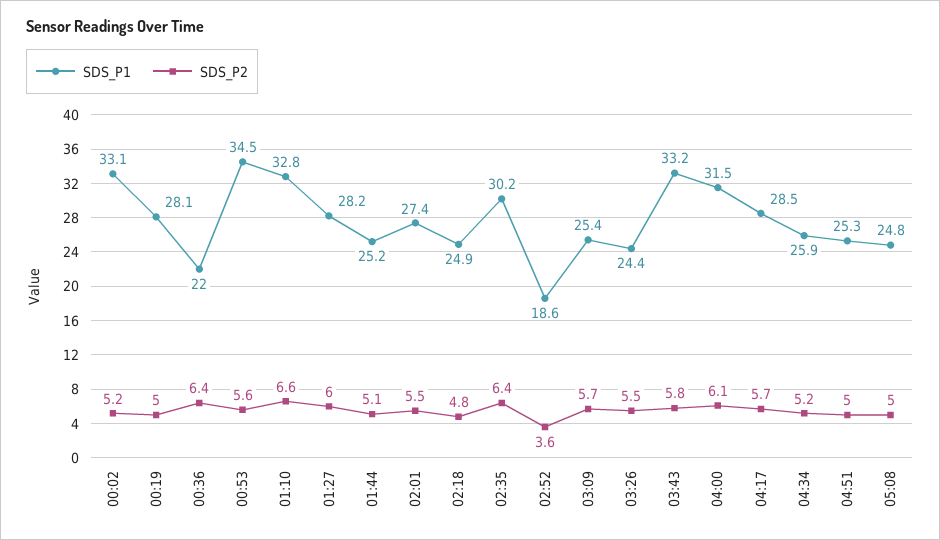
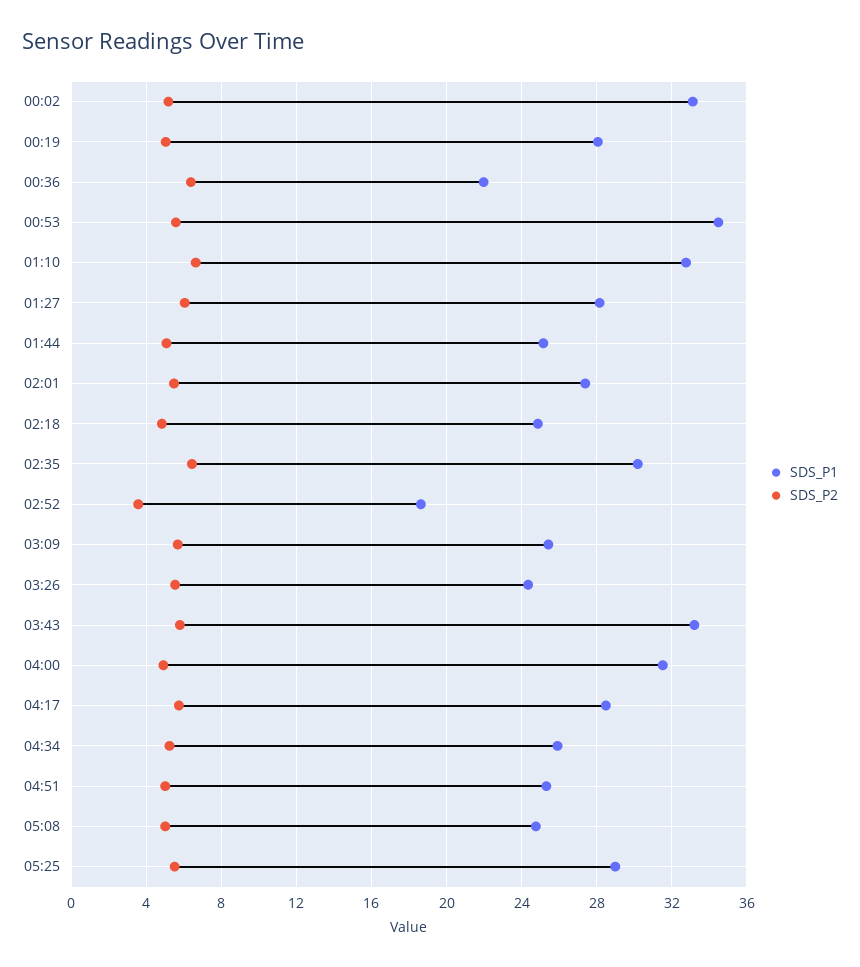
  {
    "SDS_P1": {
      "00:02": 33.1,
      "00:19": 28.1,
      "00:36": 22,
      "00:53": 34.5,
      "01:10": 32.8,
      "01:27": 28.2,
      "01:44": 25.2,
      "02:01": 27.4,
      "02:18": 24.9,
      "02:35": 30.2,
      "02:52": 18.6,
      "03:09": 25.4,
      "03:26": 24.4,
      "03:43": 33.2,
      "04:00": 31.5,
      "04:17": 28.5,
      "04:34": 25.9,
      "04:51": 25.3,
-     "05:08": 24.8
+     "05:08": 24.8,
+     "05:25": 29
    },
    "SDS_P2": {
      "00:02": 5.2,
      "00:19": 5,
      "00:36": 6.4,
      "00:53": 5.6,
      "01:10": 6.6,
      "01:27": 6,
      "01:44": 5.1,
      "02:01": 5.5,
      "02:18": 4.8,
      "02:35": 6.4,
      "02:52": 3.6,
      "03:09": 5.7,
      "03:26": 5.5,
      "03:43": 5.8,
-     "04:00": 6.1,
+     "04:00": 5,
      "04:17": 5.7,
      "04:34": 5.2,
      "04:51": 5,
-     "05:08": 5
+     "05:08": 5,
+     "05:25": 5.5
    }
  }

